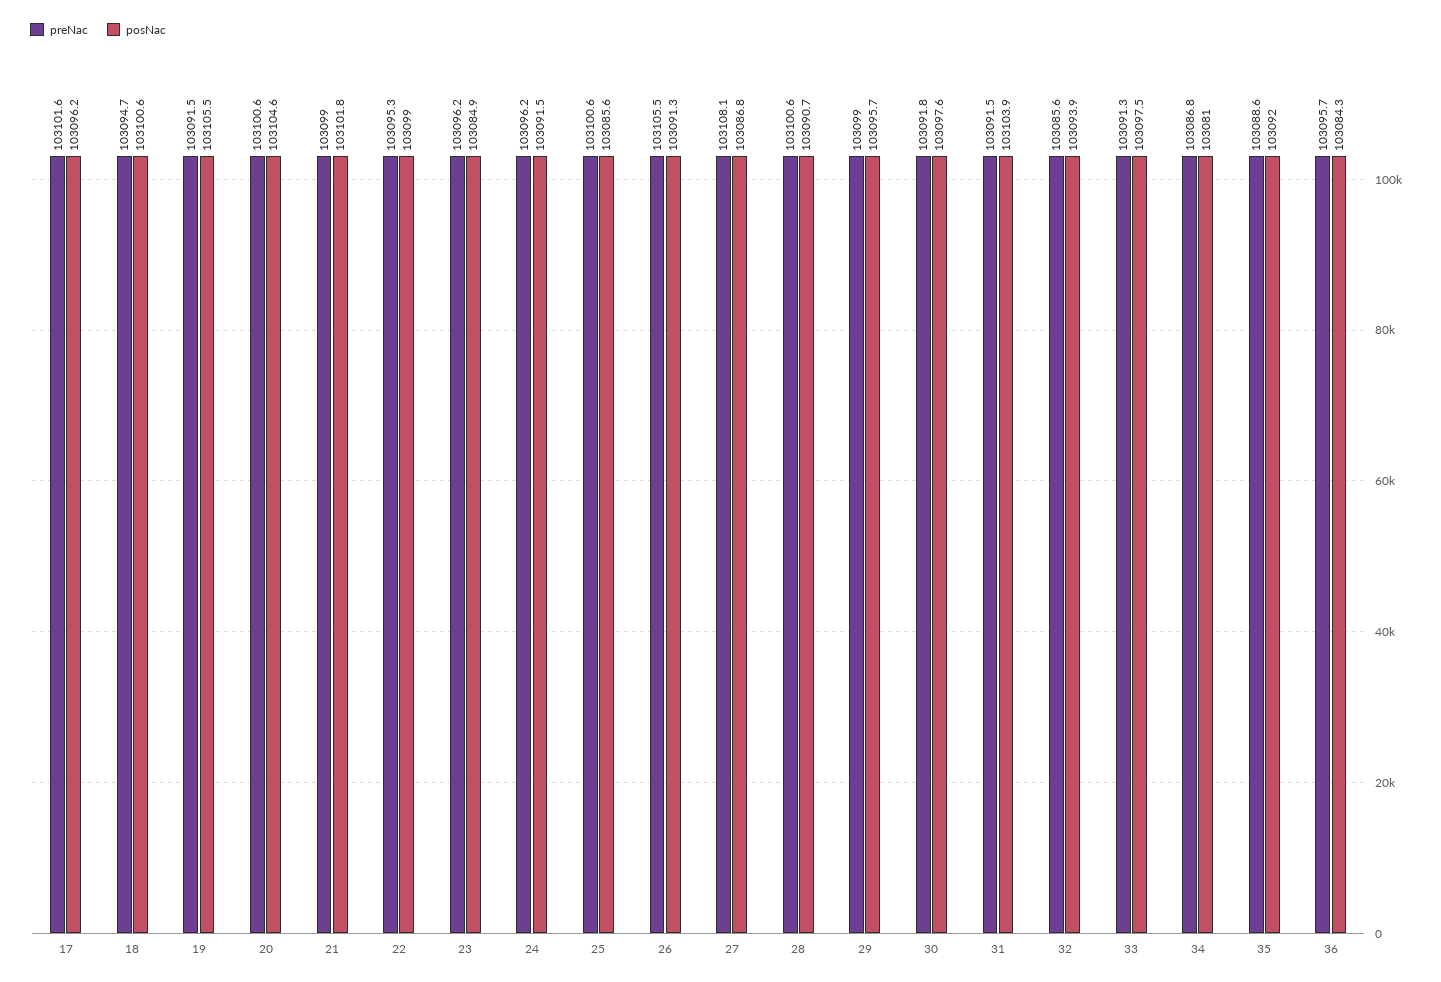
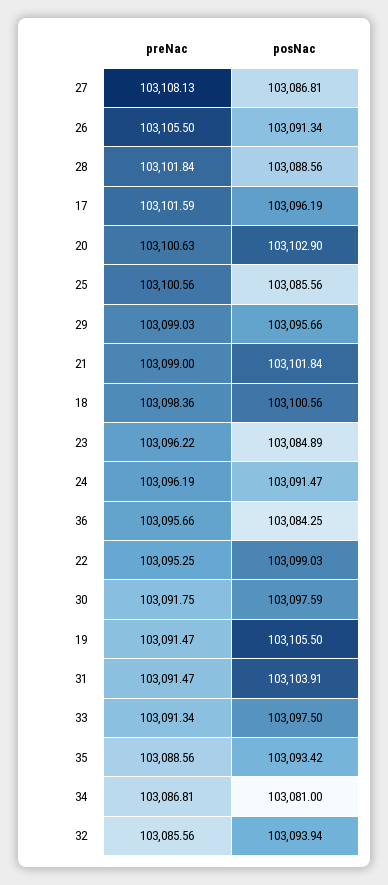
  {
    "preNac": {
      "17": 103101.59,
-     "18": 103094.7,
+     "18": 103098.36,
      "19": 103091.47,
      "20": 103100.63,
      "21": 103099,
      "22": 103095.25,
      "23": 103096.22,
      "24": 103096.19,
      "25": 103100.56,
      "26": 103105.5,
      "27": 103108.13,
-     "28": 103100.6,
+     "28": 103101.84,
      "29": 103099.03,
      "30": 103091.75,
      "31": 103091.47,
      "32": 103085.56,
      "33": 103091.34,
      "34": 103086.81,
      "35": 103088.56,
      "36": 103095.66
    },
    "posNac": {
      "17": 103096.19,
      "18": 103100.56,
      "19": 103105.5,
-     "20": 103104.6,
+     "20": 103102.9,
      "21": 103101.84,
      "22": 103099.03,
      "23": 103084.89,
      "24": 103091.47,
      "25": 103085.56,
      "26": 103091.34,
      "27": 103086.81,
-     "28": 103090.7,
+     "28": 103088.56,
      "29": 103095.66,
      "30": 103097.59,
      "31": 103103.91,
      "32": 103093.94,
      "33": 103097.5,
      "34": 103081,
-     "35": 103092,
+     "35": 103093.42,
      "36": 103084.25
    }
  }

